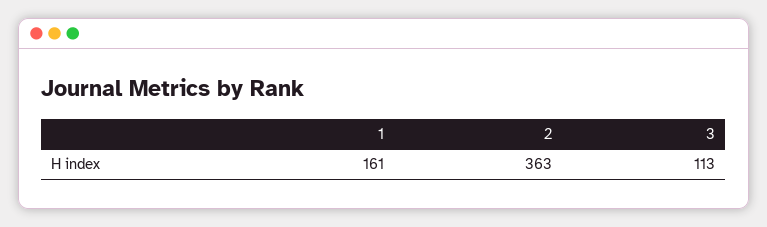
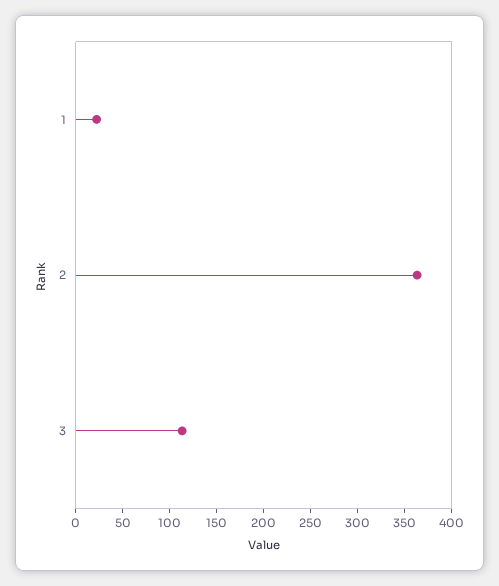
  {
-   "1": 161,
+   "1": 20,
    "2": 363,
    "3": 113
  }

